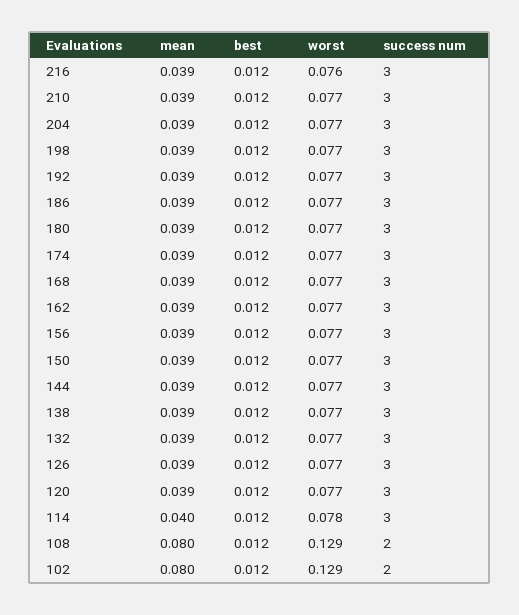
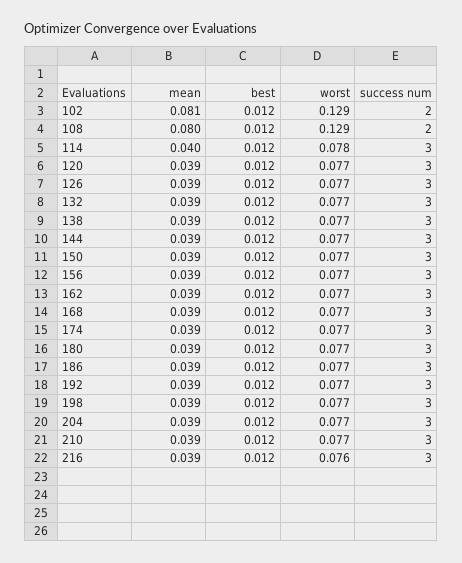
  {
    "mean": {
      "216": 0.039,
      "210": 0.039,
      "204": 0.039,
      "198": 0.039,
      "192": 0.039,
      "186": 0.039,
      "180": 0.039,
      "174": 0.039,
      "168": 0.039,
      "162": 0.039,
      "156": 0.039,
      "150": 0.039,
      "144": 0.039,
      "138": 0.039,
      "132": 0.039,
      "126": 0.039,
      "120": 0.039,
      "114": 0.04,
      "108": 0.08,
-     "102": 0.08
+     "102": 0.081
    },
    "best": {
      "216": 0.012,
      "210": 0.012,
      "204": 0.012,
      "198": 0.012,
      "192": 0.012,
      "186": 0.012,
      "180": 0.012,
      "174": 0.012,
      "168": 0.012,
      "162": 0.012,
      "156": 0.012,
      "150": 0.012,
      "144": 0.012,
      "138": 0.012,
      "132": 0.012,
      "126": 0.012,
      "120": 0.012,
      "114": 0.012,
      "108": 0.012,
      "102": 0.012
    },
    "worst": {
      "216": 0.076,
      "210": 0.077,
      "204": 0.077,
      "198": 0.077,
      "192": 0.077,
      "186": 0.077,
      "180": 0.077,
      "174": 0.077,
      "168": 0.077,
      "162": 0.077,
      "156": 0.077,
      "150": 0.077,
      "144": 0.077,
      "138": 0.077,
      "132": 0.077,
      "126": 0.077,
      "120": 0.077,
      "114": 0.078,
      "108": 0.129,
      "102": 0.129
    },
    "success num": {
      "216": 3,
      "210": 3,
      "204": 3,
      "198": 3,
      "192": 3,
      "186": 3,
      "180": 3,
      "174": 3,
      "168": 3,
      "162": 3,
      "156": 3,
      "150": 3,
      "144": 3,
      "138": 3,
      "132": 3,
      "126": 3,
      "120": 3,
      "114": 3,
      "108": 2,
      "102": 2
    }
  }

